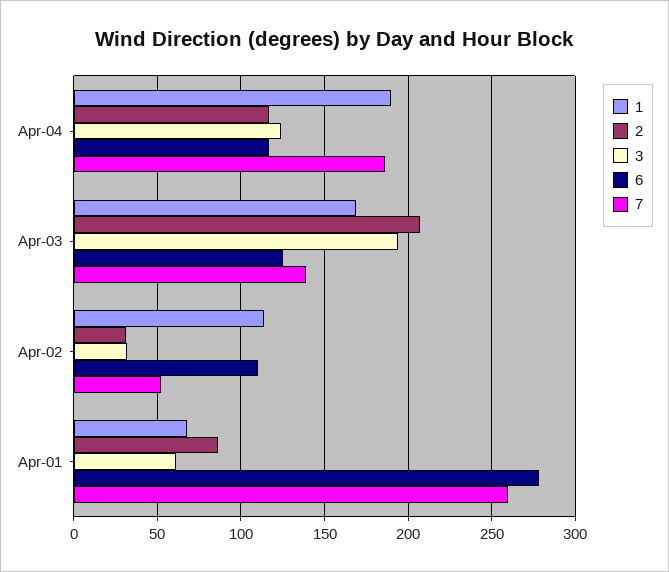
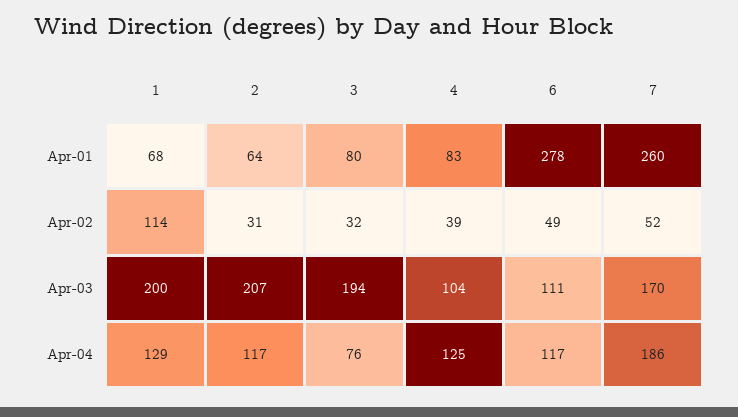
  {
    "1": {
-     "Apr-04": 190,
+     "Apr-04": 129,
-     "Apr-03": 170,
+     "Apr-03": 200,
      "Apr-02": 114,
      "Apr-01": 68
    },
    "2": {
      "Apr-04": 117,
      "Apr-03": 207,
      "Apr-02": 31,
-     "Apr-01": 85
+     "Apr-01": 64
    },
    "3": {
-     "Apr-04": 125,
+     "Apr-04": 76,
      "Apr-03": 194,
      "Apr-02": 32,
-     "Apr-01": 60
+     "Apr-01": 80
    },
    "6": {
      "Apr-04": 117,
-     "Apr-03": 125,
+     "Apr-03": 111,
-     "Apr-02": 110,
+     "Apr-02": 49,
      "Apr-01": 278
    },
    "7": {
      "Apr-04": 186,
-     "Apr-03": 140,
+     "Apr-03": 170,
      "Apr-02": 52,
      "Apr-01": 260
-   }
+   },
+   "4": {
+     "Apr-01": 83,
+     "Apr-02": 39,
+     "Apr-03": 104,
+     "Apr-04": 125
+   }
  }

